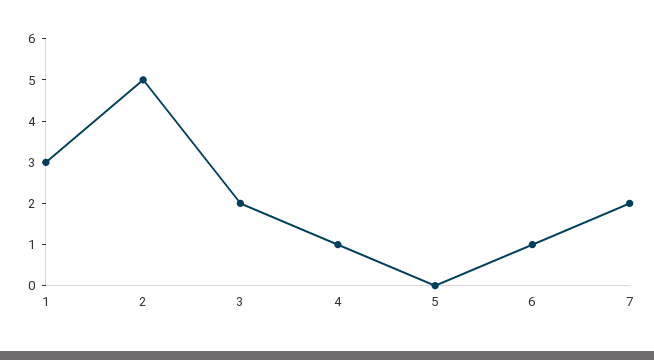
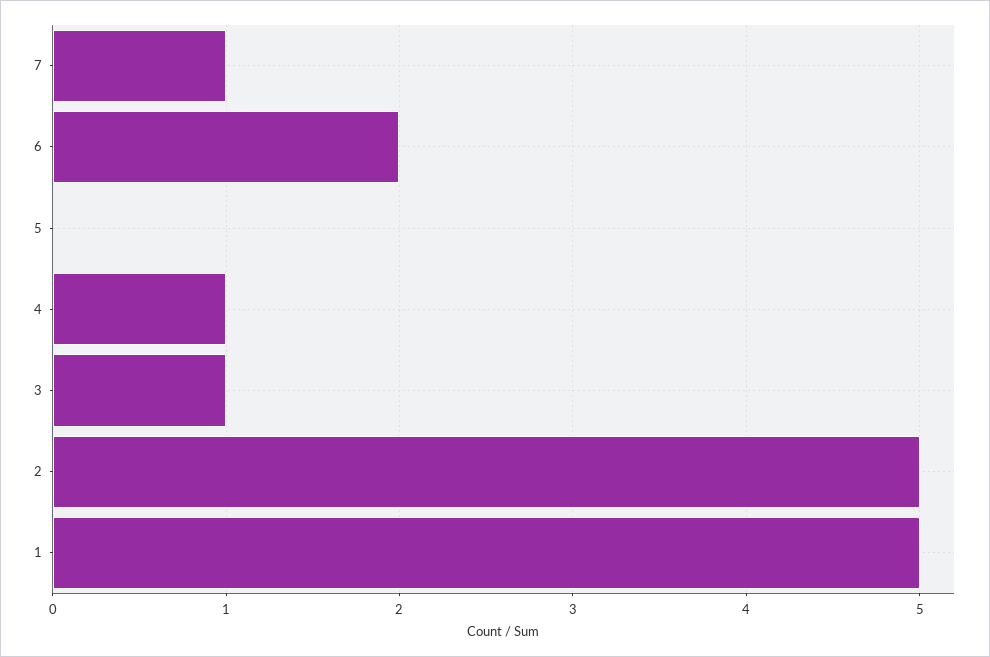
  {
-   "1": 3,
+   "1": 5,
    "2": 5,
-   "3": 2,
+   "3": 1,
    "4": 1,
    "5": 0,
-   "6": 1,
+   "6": 2,
-   "7": 2
+   "7": 1
  }

